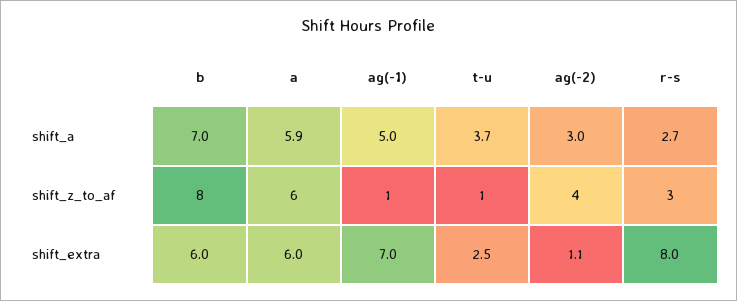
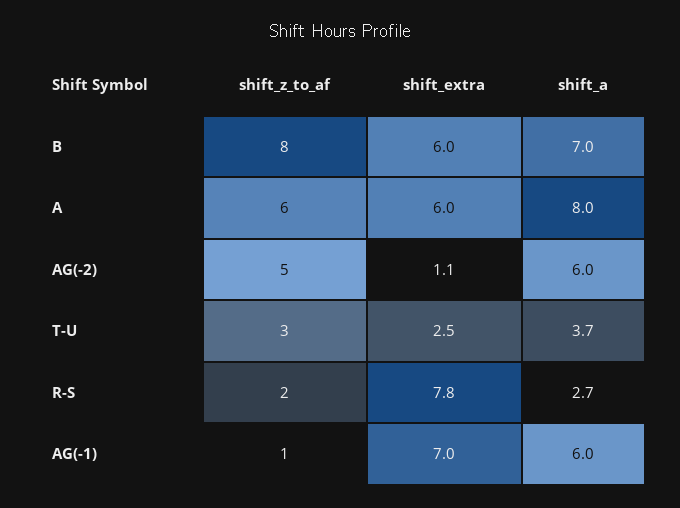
  {
    "b": {
      "shift_a": 7,
      "shift_z_to_af": 8,
      "shift_extra": 6
    },
    "a": {
-     "shift_a": 5.9,
+     "shift_a": 8,
      "shift_z_to_af": 6,
      "shift_extra": 6
    },
    "ag(-1)": {
-     "shift_a": 5,
+     "shift_a": 6,
      "shift_z_to_af": 1,
      "shift_extra": 7
    },
    "t-u": {
      "shift_a": 3.7,
-     "shift_z_to_af": 1,
+     "shift_z_to_af": 3,
      "shift_extra": 2.5
    },
    "ag(-2)": {
-     "shift_a": 3,
+     "shift_a": 6,
-     "shift_z_to_af": 4,
+     "shift_z_to_af": 5,
      "shift_extra": 1.1
    },
    "r-s": {
      "shift_a": 2.7,
-     "shift_z_to_af": 3,
+     "shift_z_to_af": 2,
-     "shift_extra": 8
+     "shift_extra": 7.8
    }
  }

